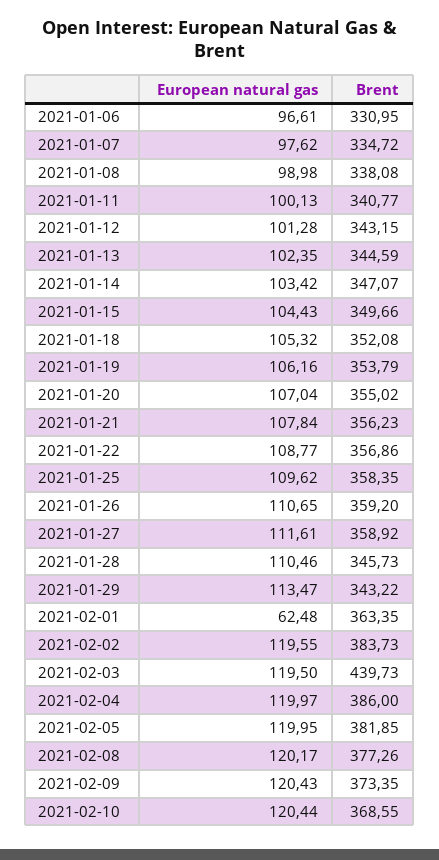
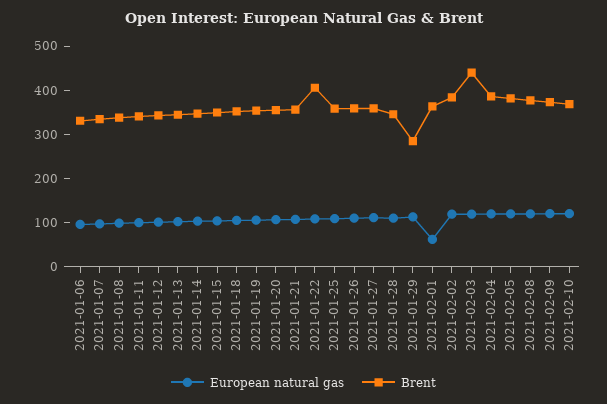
  {
    "European natural gas": {
      "2021-01-06": 96.61,
      "2021-01-07": 97.62,
      "2021-01-08": 98.98,
      "2021-01-11": 100.13,
      "2021-01-12": 101.28,
      "2021-01-13": 102.35,
      "2021-01-14": 103.42,
      "2021-01-15": 104.43,
      "2021-01-18": 105.32,
      "2021-01-19": 106.16,
      "2021-01-20": 107.04,
      "2021-01-21": 107.84,
      "2021-01-22": 108.77,
      "2021-01-25": 109.62,
      "2021-01-26": 110.65,
      "2021-01-27": 111.61,
      "2021-01-28": 110.46,
      "2021-01-29": 113.47,
      "2021-02-01": 62.48,
      "2021-02-02": 119.55,
      "2021-02-03": 119.5,
      "2021-02-04": 119.97,
      "2021-02-05": 119.95,
      "2021-02-08": 120.17,
      "2021-02-09": 120.43,
      "2021-02-10": 120.44
    },
    "Brent": {
      "2021-01-06": 330.95,
      "2021-01-07": 334.72,
      "2021-01-08": 338.08,
      "2021-01-11": 340.77,
      "2021-01-12": 343.15,
      "2021-01-13": 344.59,
      "2021-01-14": 347.07,
      "2021-01-15": 349.66,
      "2021-01-18": 352.08,
      "2021-01-19": 353.79,
      "2021-01-20": 355.02,
      "2021-01-21": 356.23,
-     "2021-01-22": 356.86,
+     "2021-01-22": 400,
      "2021-01-25": 358.35,
      "2021-01-26": 359.2,
      "2021-01-27": 358.92,
      "2021-01-28": 345.73,
-     "2021-01-29": 343.22,
+     "2021-01-29": 280,
      "2021-02-01": 363.35,
      "2021-02-02": 383.73,
      "2021-02-03": 439.73,
      "2021-02-04": 386,
      "2021-02-05": 381.85,
      "2021-02-08": 377.26,
      "2021-02-09": 373.35,
      "2021-02-10": 368.55
    }
  }

